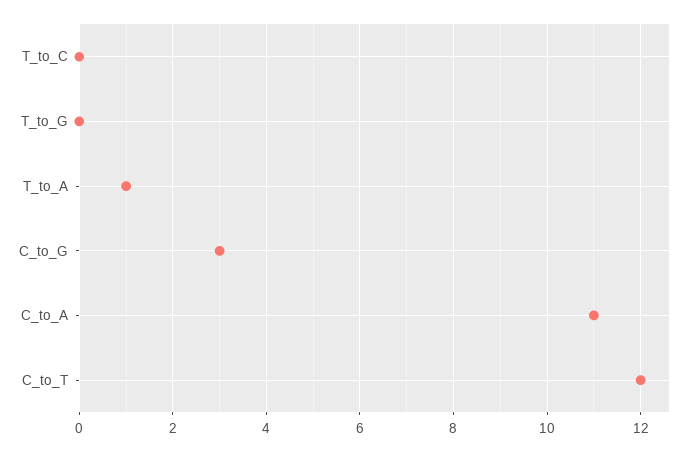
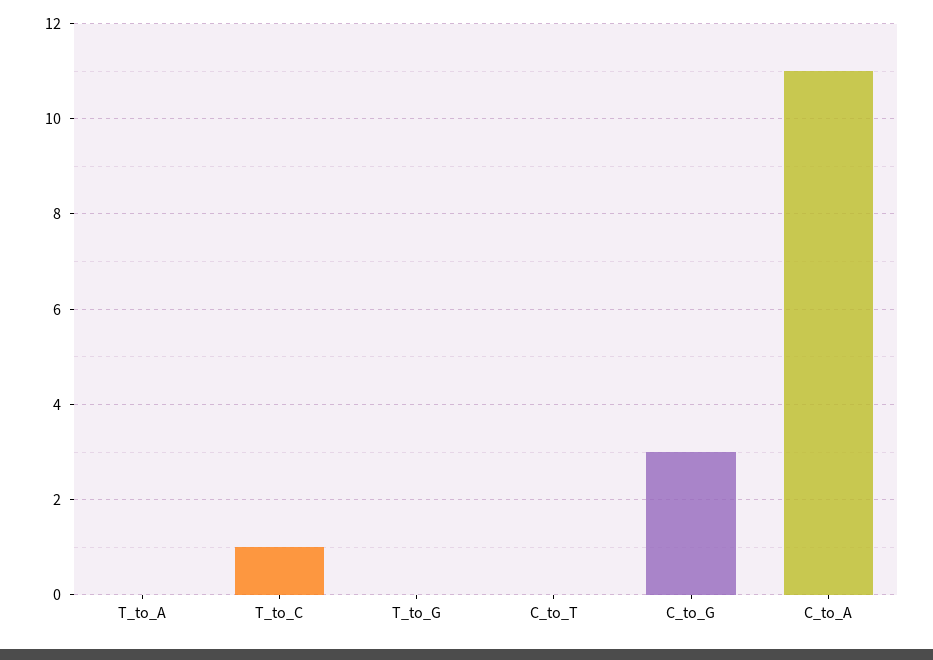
  {
-   "T_to_C": 0,
+   "T_to_C": 1,
    "T_to_G": 0,
-   "T_to_A": 1,
+   "T_to_A": 0,
    "C_to_G": 3,
    "C_to_A": 11,
-   "C_to_T": 12
+   "C_to_T": 0
  }

